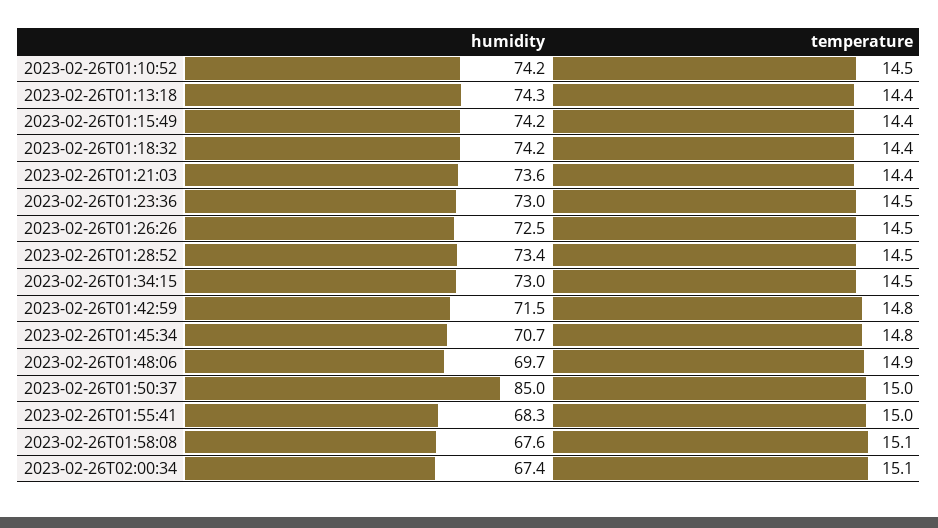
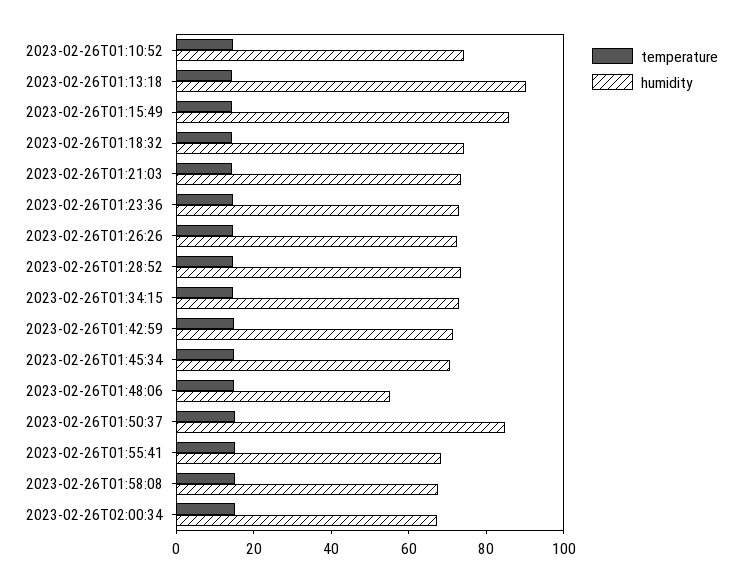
  {
    "humidity": {
      "2023-02-26T01:10:52": 74.2,
-     "2023-02-26T01:13:18": 74.3,
+     "2023-02-26T01:13:18": 90,
-     "2023-02-26T01:15:49": 74.2,
+     "2023-02-26T01:15:49": 85,
      "2023-02-26T01:18:32": 74.2,
      "2023-02-26T01:21:03": 73.6,
      "2023-02-26T01:23:36": 73,
      "2023-02-26T01:26:26": 72.5,
      "2023-02-26T01:28:52": 73.4,
      "2023-02-26T01:34:15": 73,
      "2023-02-26T01:42:59": 71.5,
      "2023-02-26T01:45:34": 70.7,
-     "2023-02-26T01:48:06": 69.7,
+     "2023-02-26T01:48:06": 55,
      "2023-02-26T01:50:37": 85,
      "2023-02-26T01:55:41": 68.3,
      "2023-02-26T01:58:08": 67.6,
      "2023-02-26T02:00:34": 67.4
    },
    "temperature": {
      "2023-02-26T01:10:52": 14.5,
      "2023-02-26T01:13:18": 14.4,
      "2023-02-26T01:15:49": 14.4,
      "2023-02-26T01:18:32": 14.4,
      "2023-02-26T01:21:03": 14.4,
      "2023-02-26T01:23:36": 14.5,
      "2023-02-26T01:26:26": 14.5,
      "2023-02-26T01:28:52": 14.5,
      "2023-02-26T01:34:15": 14.5,
      "2023-02-26T01:42:59": 14.8,
      "2023-02-26T01:45:34": 14.8,
      "2023-02-26T01:48:06": 14.9,
      "2023-02-26T01:50:37": 15,
      "2023-02-26T01:55:41": 15,
      "2023-02-26T01:58:08": 15.1,
      "2023-02-26T02:00:34": 15.1
    }
  }

